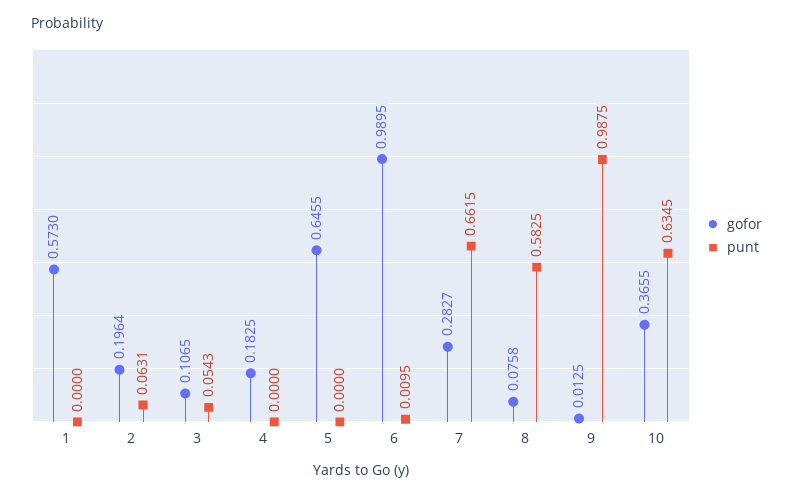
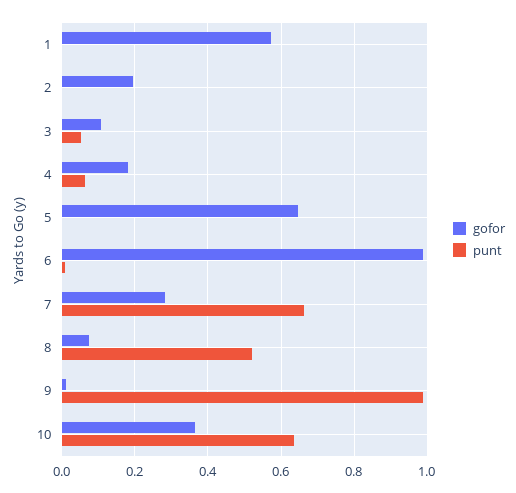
  {
    "gofor": {
      "1": 0.573,
      "2": 0.1964,
      "3": 0.1065,
      "4": 0.1825,
      "5": 0.6455,
      "6": 0.9895,
      "7": 0.2827,
      "8": 0.0758,
      "9": 0.0125,
      "10": 0.3655
    },
    "punt": {
      "1": 0,
-     "2": 0.0631,
+     "2": 0,
      "3": 0.0543,
-     "4": 0,
+     "4": 0.06,
      "5": 0,
      "6": 0.0095,
      "7": 0.6615,
-     "8": 0.5825,
+     "8": 0.52,
      "9": 0.9875,
      "10": 0.6345
    }
  }

